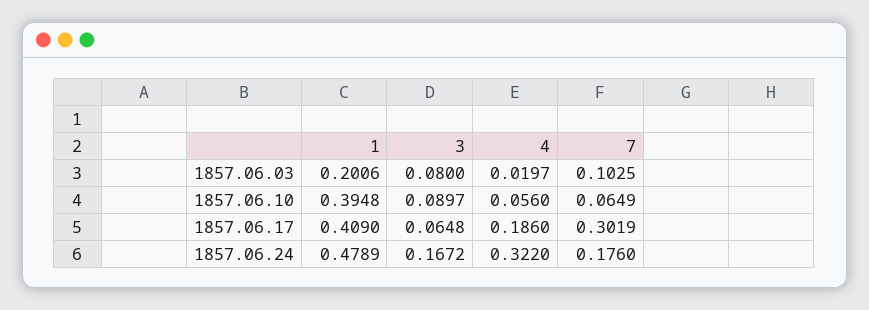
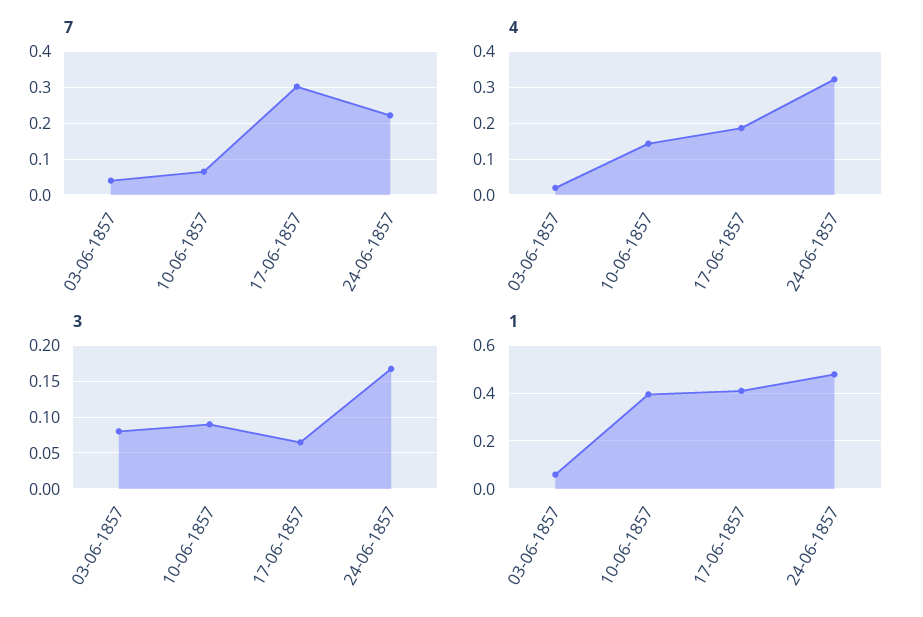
  {
    "1": {
-     "1857.06.03": 0.2006,
+     "1857.06.03": 0.05,
      "1857.06.10": 0.3948,
      "1857.06.17": 0.409,
      "1857.06.24": 0.4789
    },
    "3": {
      "1857.06.03": 0.08,
      "1857.06.10": 0.0897,
      "1857.06.17": 0.0648,
      "1857.06.24": 0.1672
    },
    "4": {
      "1857.06.03": 0.0197,
-     "1857.06.10": 0.056,
+     "1857.06.10": 0.14,
      "1857.06.17": 0.186,
      "1857.06.24": 0.322
    },
    "7": {
-     "1857.06.03": 0.1025,
+     "1857.06.03": 0.04,
      "1857.06.10": 0.0649,
      "1857.06.17": 0.3019,
-     "1857.06.24": 0.176
+     "1857.06.24": 0.22
    }
  }

